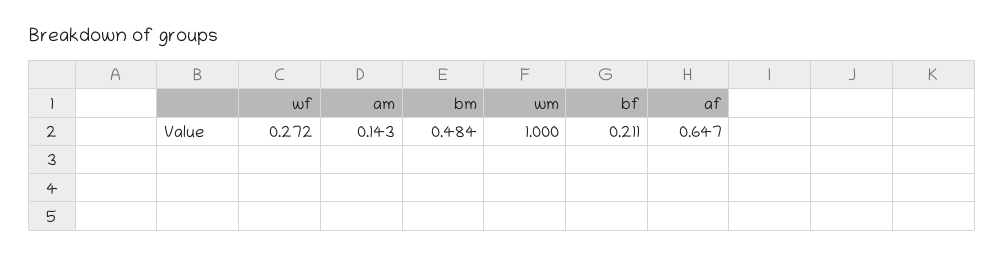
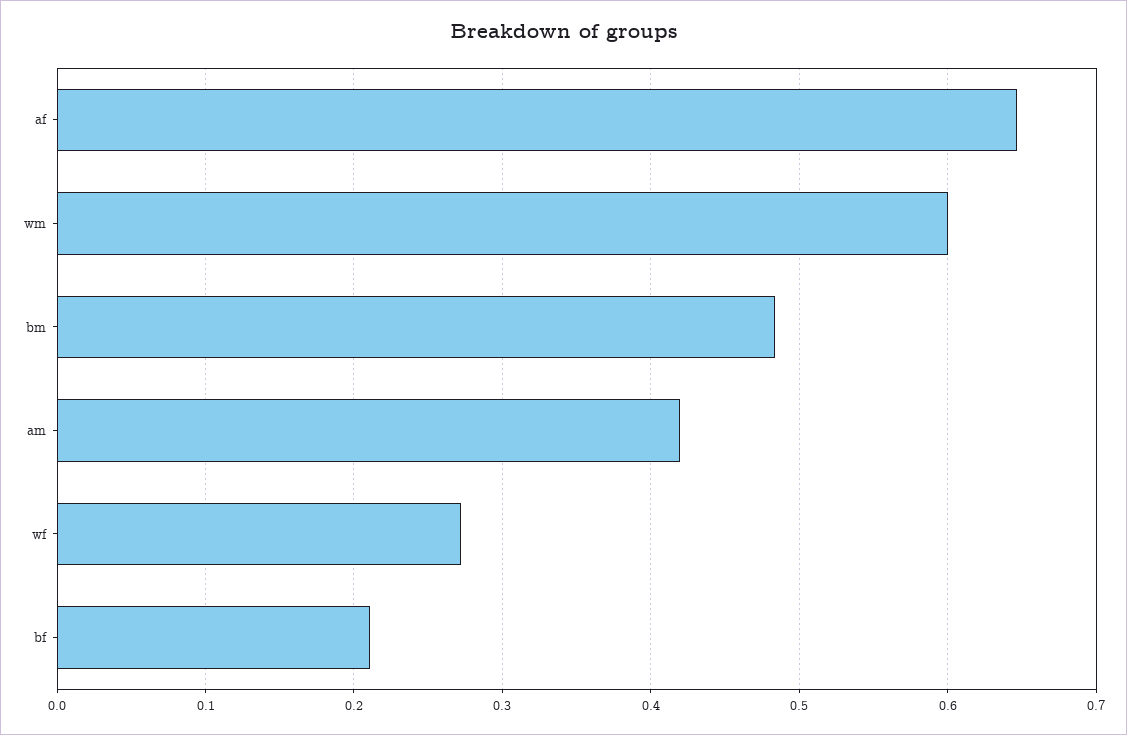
  {
    "wf": 0.272,
-   "am": 0.143,
+   "am": 0.42,
    "bm": 0.484,
-   "wm": 1,
+   "wm": 0.6,
    "bf": 0.211,
    "af": 0.647
  }

